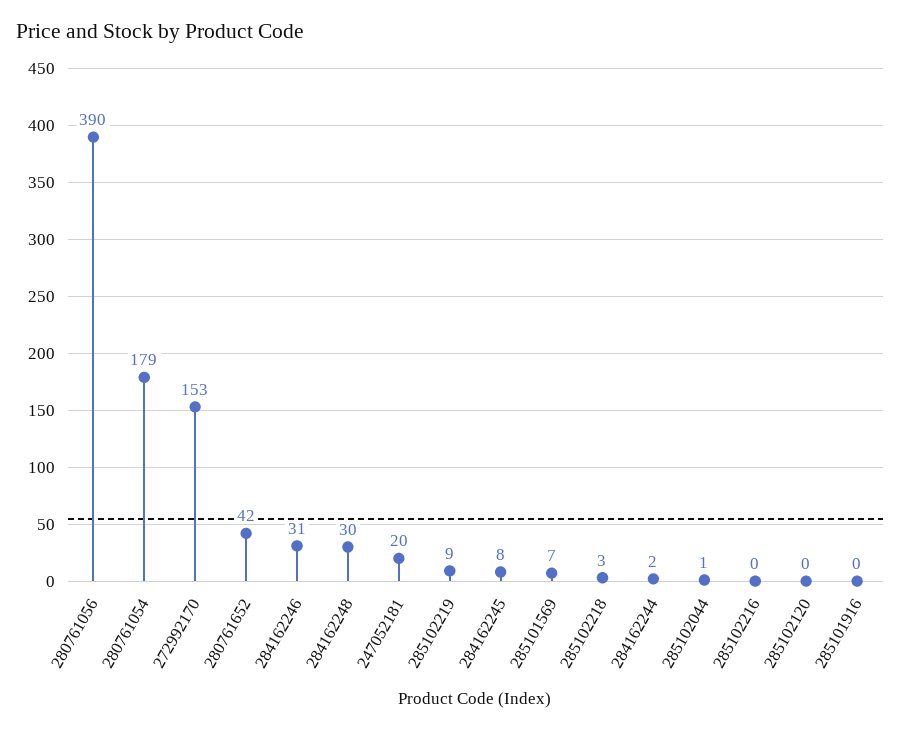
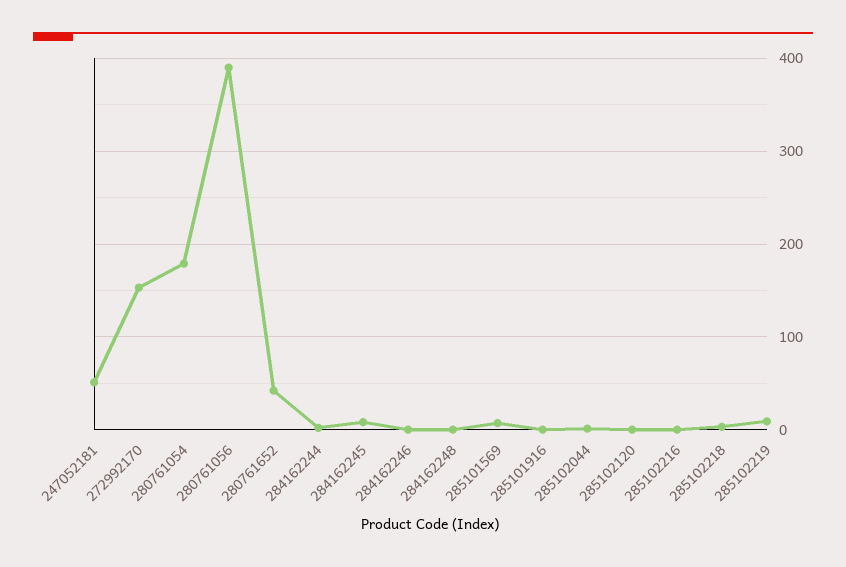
  {
    "280761056": 390,
    "280761054": 179,
    "272992170": 153,
    "280761652": 42,
-   "284162246": 31,
+   "284162246": 0,
-   "284162248": 30,
+   "284162248": 0,
-   "247052181": 20,
+   "247052181": 50,
    "285102219": 9,
    "284162245": 8,
    "285101569": 7,
    "285102218": 3,
    "284162244": 2,
    "285102044": 1,
    "285102216": 0,
    "285102120": 0,
    "285101916": 0
  }

